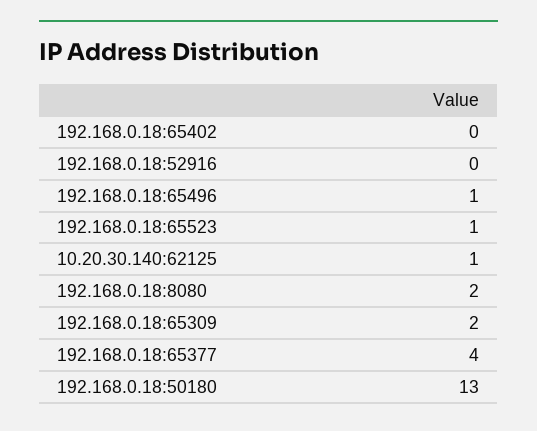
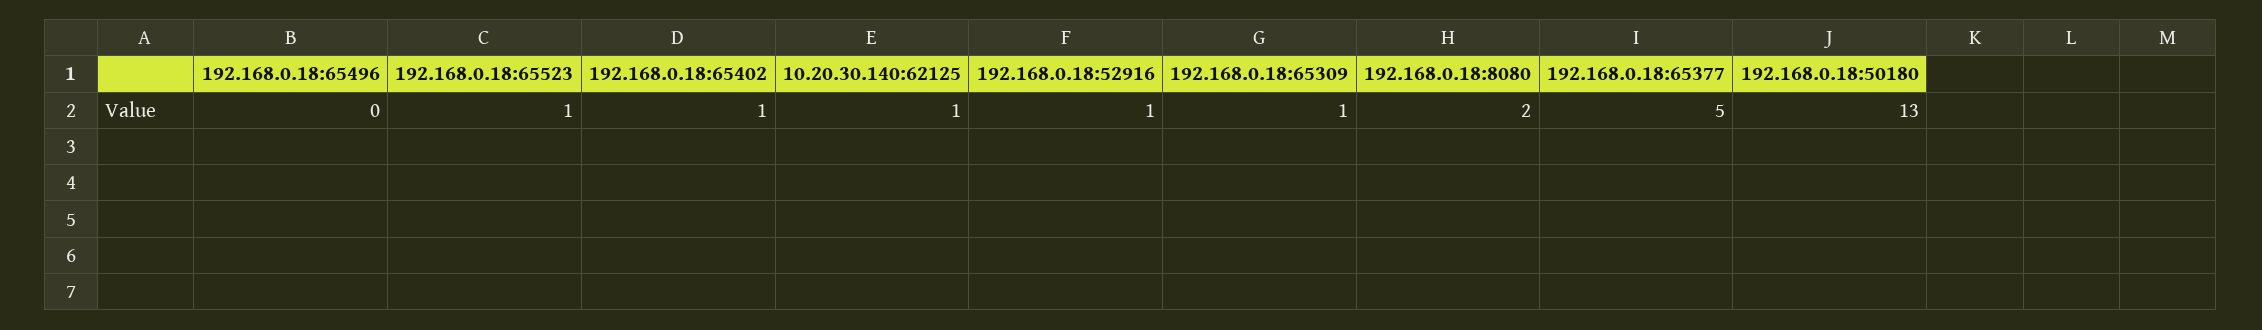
  {
-   "192.168.0.18:65402": 0,
+   "192.168.0.18:65402": 1,
-   "192.168.0.18:52916": 0,
+   "192.168.0.18:52916": 1,
-   "192.168.0.18:65496": 1,
+   "192.168.0.18:65496": 0,
    "192.168.0.18:65523": 1,
    "10.20.30.140:62125": 1,
    "192.168.0.18:8080": 2,
-   "192.168.0.18:65309": 2,
+   "192.168.0.18:65309": 1,
-   "192.168.0.18:65377": 4,
+   "192.168.0.18:65377": 5,
    "192.168.0.18:50180": 13
  }

